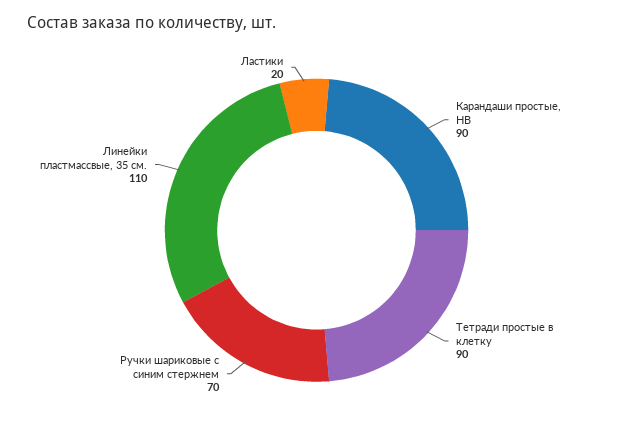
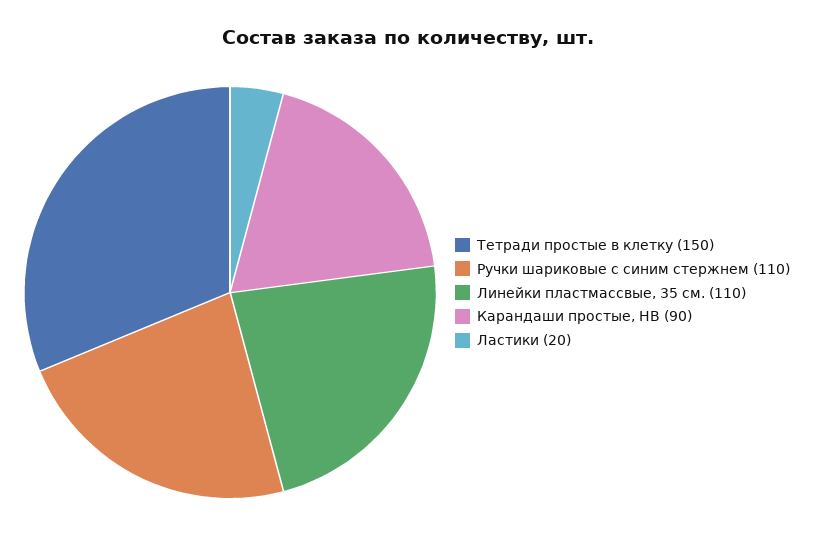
  {
    "Карандаши простые, HB": 90,
-   "Тетради простые в клетку": 90,
+   "Тетради простые в клетку": 150,
-   "Ручки шариковые с синим стержнем": 70,
+   "Ручки шариковые с синим стержнем": 110,
    "Линейки пластмассвые, 35 см.": 110,
    "Ластики": 20
  }

